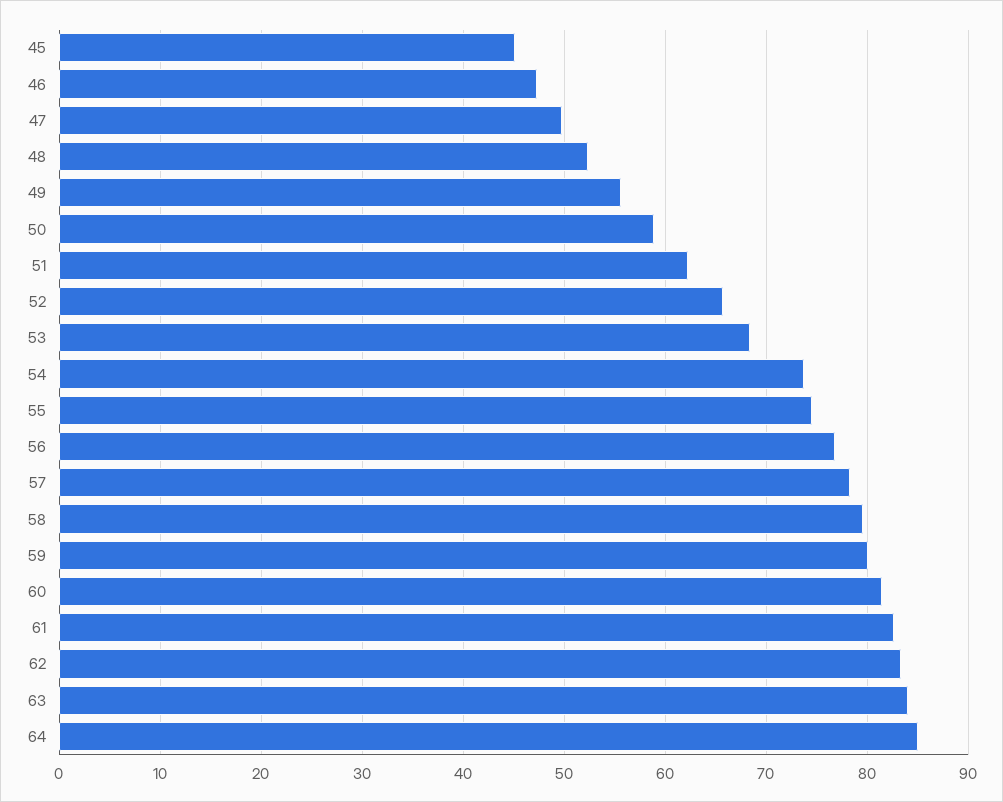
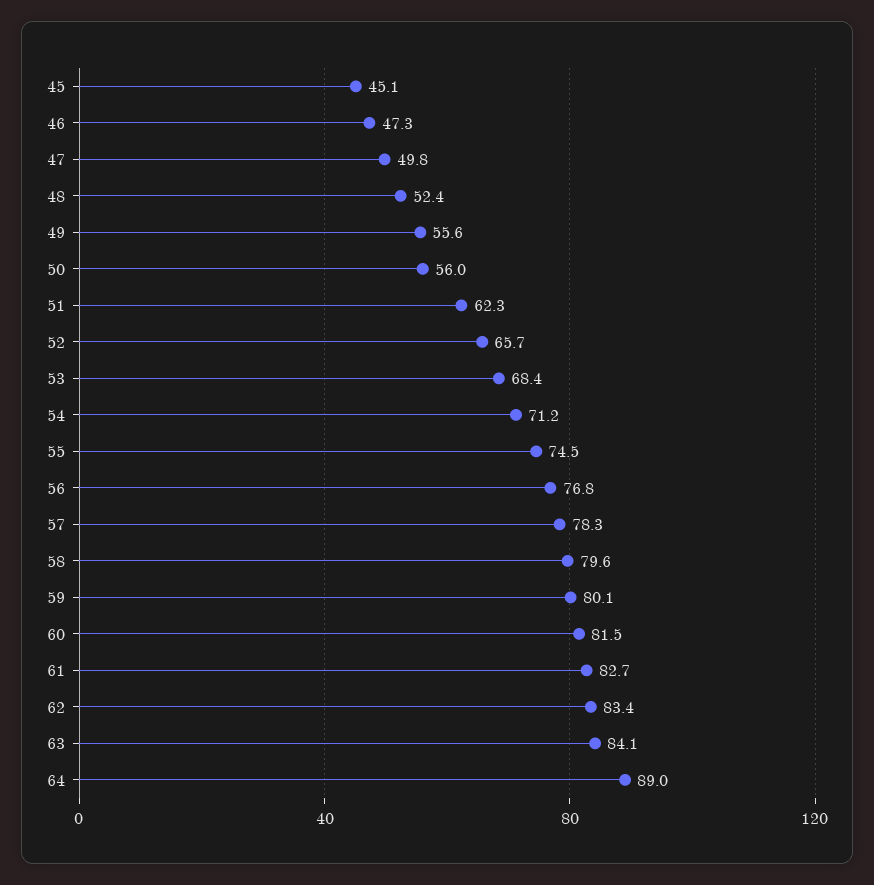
  {
    "45": 45.1,
    "46": 47.3,
    "47": 49.8,
    "48": 52.4,
    "49": 55.6,
-   "50": 59,
+   "50": 56,
    "51": 62.3,
    "52": 65.7,
    "53": 68.4,
-   "54": 74,
+   "54": 71.2,
    "55": 74.5,
    "56": 76.8,
    "57": 78.3,
    "58": 79.6,
    "59": 80.1,
    "60": 81.5,
    "61": 82.7,
    "62": 83.4,
    "63": 84.1,
-   "64": 85
+   "64": 89
  }

